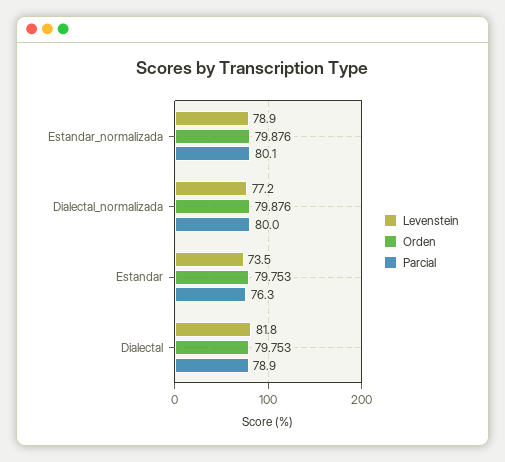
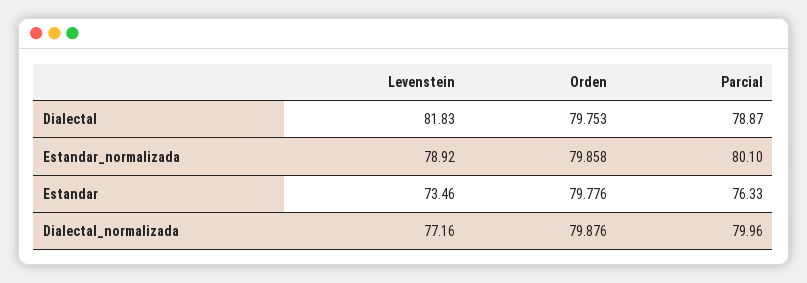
  {
    "Levenstein": {
      "Estandar_normalizada": 78.92,
      "Dialectal_normalizada": 77.16,
      "Estandar": 73.46,
      "Dialectal": 81.83
    },
    "Orden": {
-     "Estandar_normalizada": 79.876,
+     "Estandar_normalizada": 79.858,
      "Dialectal_normalizada": 79.876,
-     "Estandar": 79.753,
+     "Estandar": 79.776,
      "Dialectal": 79.753
    },
    "Parcial": {
      "Estandar_normalizada": 80.1,
      "Dialectal_normalizada": 79.96,
      "Estandar": 76.33,
      "Dialectal": 78.87
    }
  }

